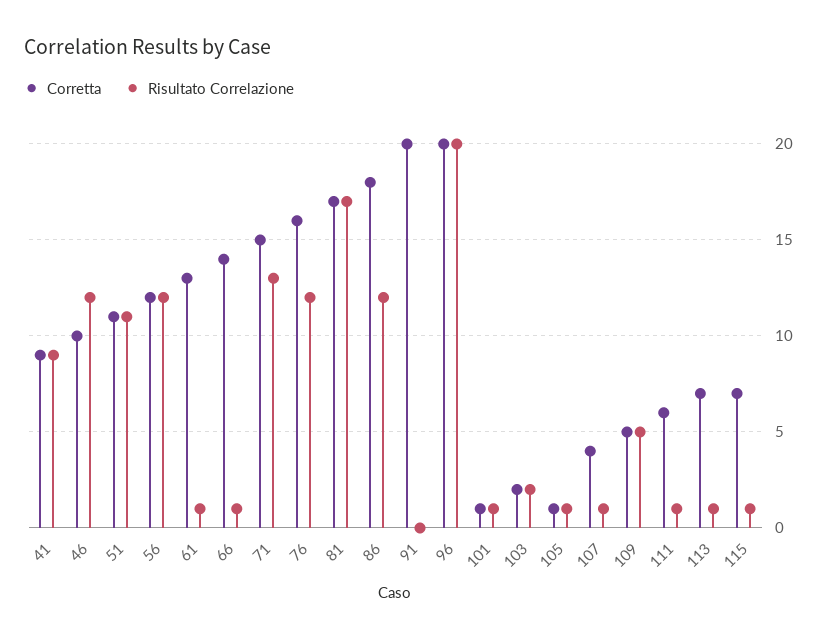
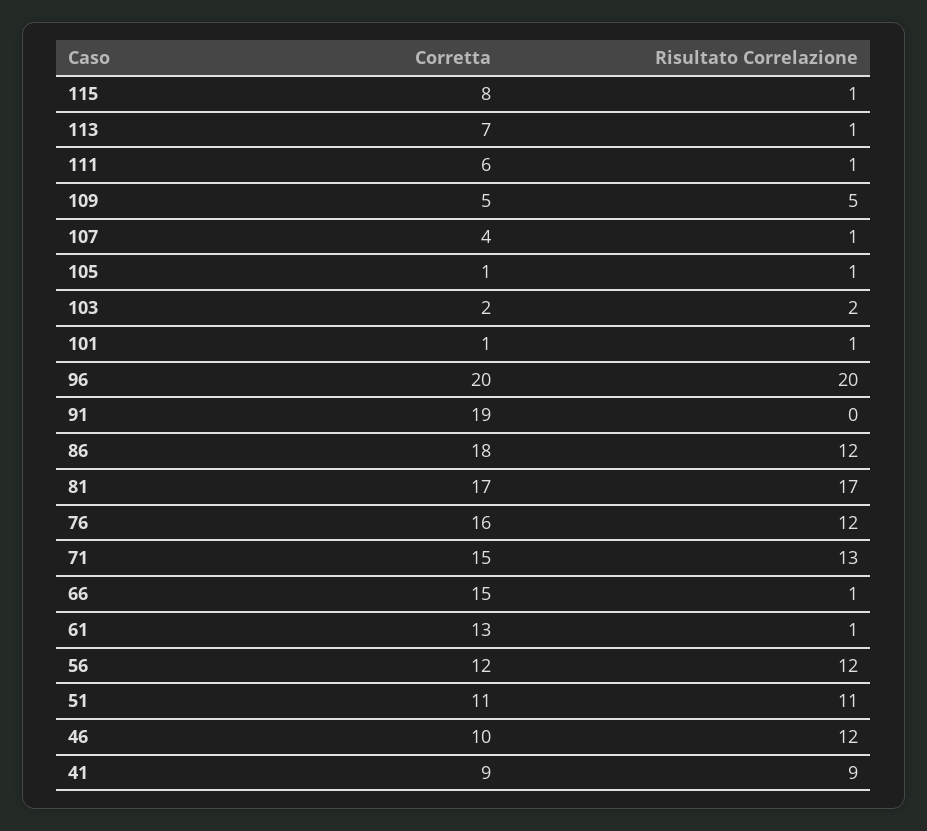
  {
    "Corretta": {
      "41": 9,
      "46": 10,
      "51": 11,
      "56": 12,
      "61": 13,
-     "66": 14,
+     "66": 15,
      "71": 15,
      "76": 16,
      "81": 17,
      "86": 18,
-     "91": 20,
+     "91": 19,
      "96": 20,
      "101": 1,
      "103": 2,
      "105": 1,
      "107": 4,
      "109": 5,
      "111": 6,
      "113": 7,
-     "115": 7
+     "115": 8
    },
    "Risultato Correlazione": {
      "41": 9,
      "46": 12,
      "51": 11,
      "56": 12,
      "61": 1,
      "66": 1,
      "71": 13,
      "76": 12,
      "81": 17,
      "86": 12,
      "91": 0,
      "96": 20,
      "101": 1,
      "103": 2,
      "105": 1,
      "107": 1,
      "109": 5,
      "111": 1,
      "113": 1,
      "115": 1
    }
  }

